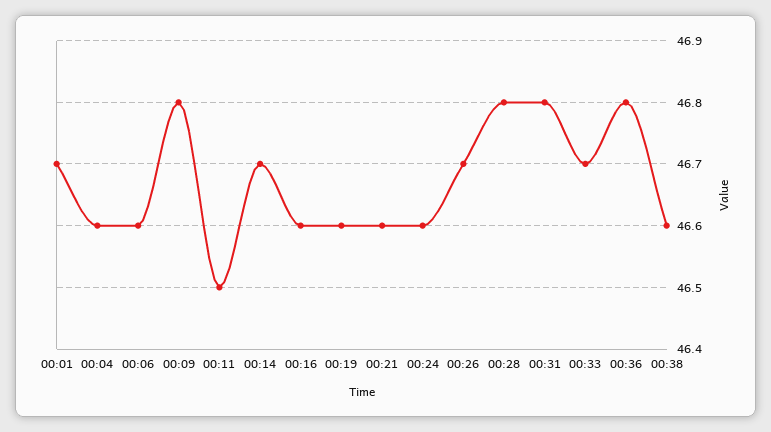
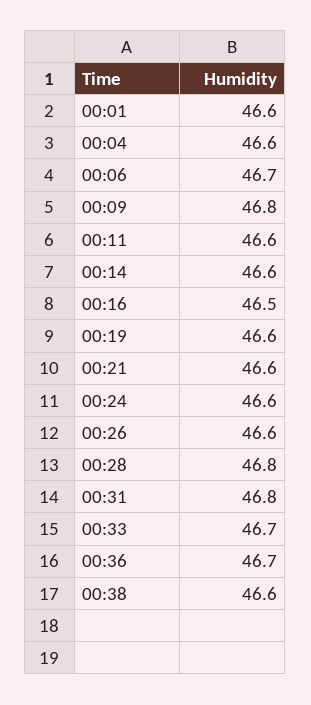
  {
-   "00:01": 46.7,
+   "00:01": 46.6,
    "00:04": 46.6,
-   "00:06": 46.6,
+   "00:06": 46.7,
    "00:09": 46.8,
-   "00:11": 46.5,
+   "00:11": 46.6,
-   "00:14": 46.7,
+   "00:14": 46.6,
-   "00:16": 46.6,
+   "00:16": 46.5,
    "00:19": 46.6,
    "00:21": 46.6,
    "00:24": 46.6,
-   "00:26": 46.7,
+   "00:26": 46.6,
    "00:28": 46.8,
    "00:31": 46.8,
    "00:33": 46.7,
-   "00:36": 46.8,
+   "00:36": 46.7,
    "00:38": 46.6
  }

